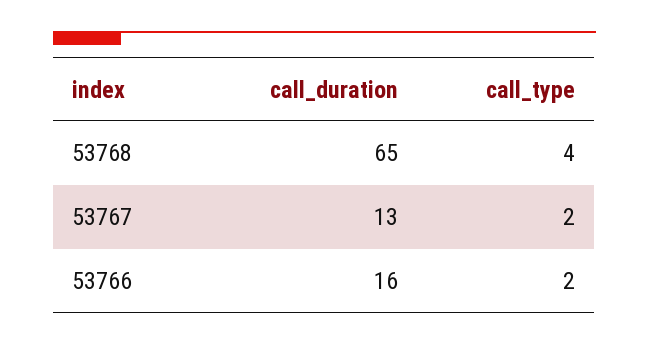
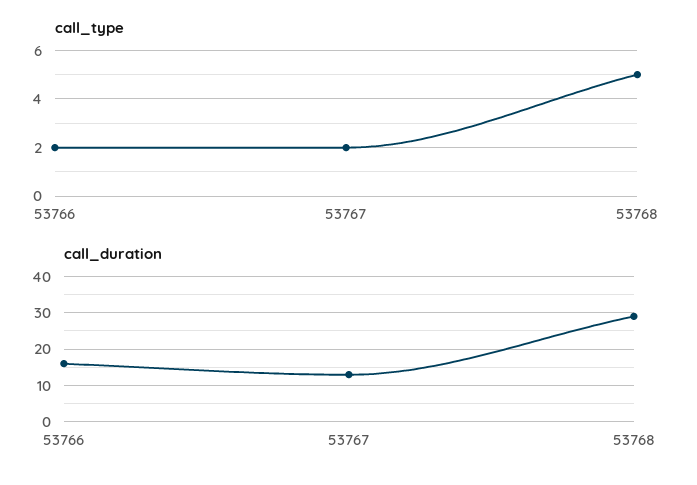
  {
    "call_duration": {
-     "53768": 65,
+     "53768": 30,
      "53767": 13,
      "53766": 16
    },
    "call_type": {
-     "53768": 4,
+     "53768": 5,
      "53767": 2,
      "53766": 2
    }
  }

